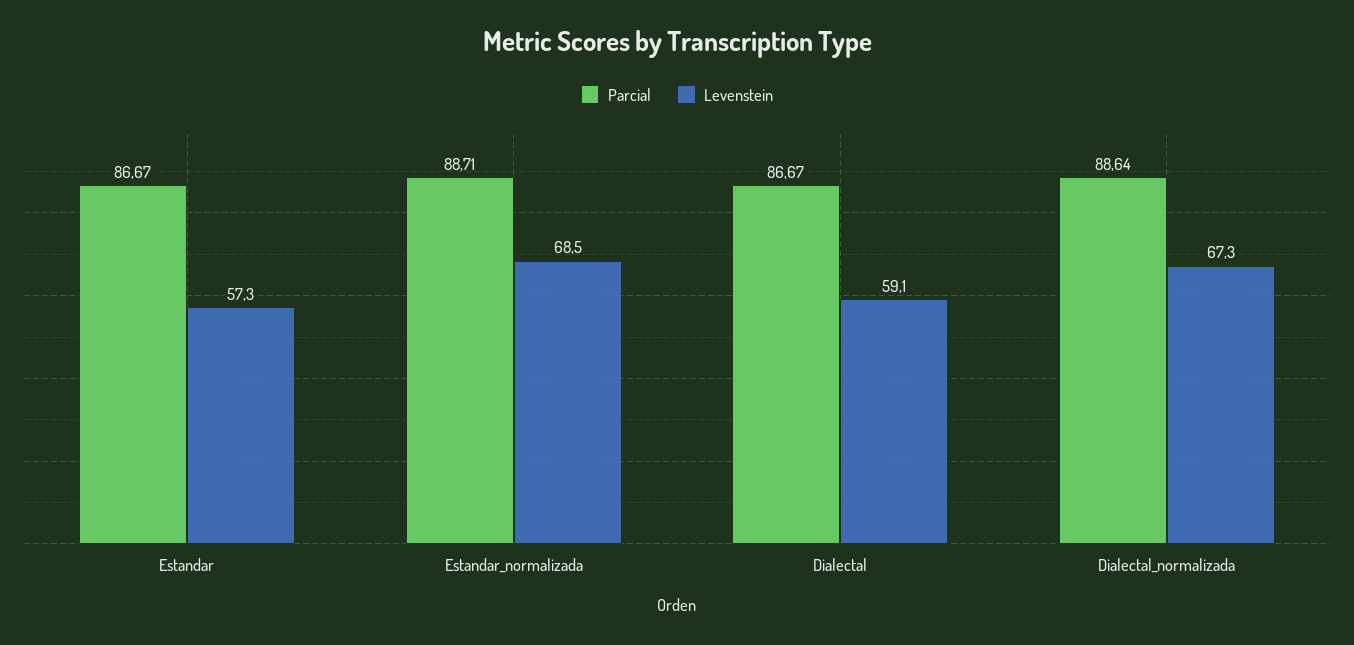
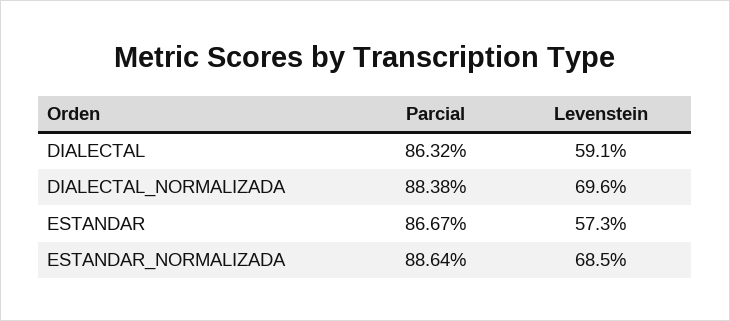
  {
    "Parcial": {
      "Estandar": 86.67,
-     "Estandar_normalizada": 88.71,
+     "Estandar_normalizada": 88.64,
-     "Dialectal": 86.67,
+     "Dialectal": 86.32,
-     "Dialectal_normalizada": 88.64
+     "Dialectal_normalizada": 88.38
    },
    "Levenstein": {
      "Estandar": 57.3,
      "Estandar_normalizada": 68.5,
      "Dialectal": 59.1,
-     "Dialectal_normalizada": 67.3
+     "Dialectal_normalizada": 69.6
    }
  }

